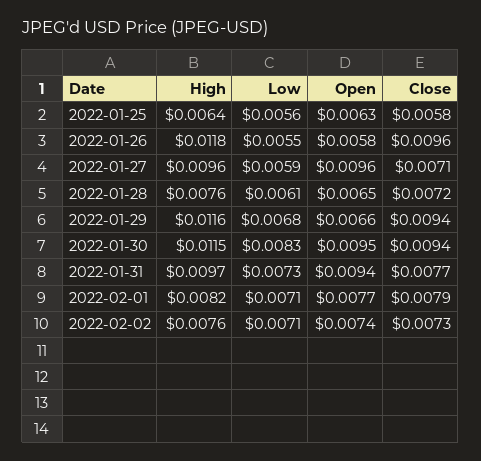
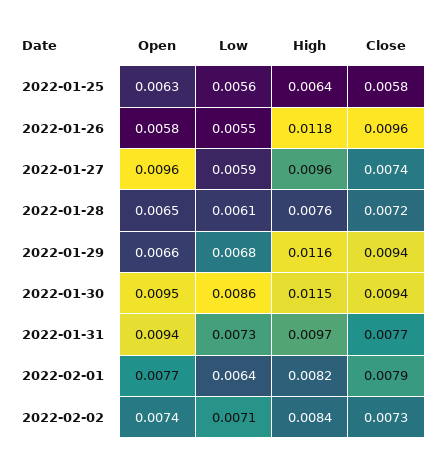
  {
    "High": {
      "2022-01-25": 0.0064,
      "2022-01-26": 0.0118,
      "2022-01-27": 0.0096,
      "2022-01-28": 0.0076,
      "2022-01-29": 0.0116,
      "2022-01-30": 0.0115,
      "2022-01-31": 0.0097,
      "2022-02-01": 0.0082,
-     "2022-02-02": 0.0076
+     "2022-02-02": 0.0084
    },
    "Low": {
      "2022-01-25": 0.0056,
      "2022-01-26": 0.0055,
      "2022-01-27": 0.0059,
      "2022-01-28": 0.0061,
      "2022-01-29": 0.0068,
-     "2022-01-30": 0.0083,
+     "2022-01-30": 0.0086,
      "2022-01-31": 0.0073,
-     "2022-02-01": 0.0071,
+     "2022-02-01": 0.0064,
      "2022-02-02": 0.0071
    },
    "Open": {
      "2022-01-25": 0.0063,
      "2022-01-26": 0.0058,
      "2022-01-27": 0.0096,
      "2022-01-28": 0.0065,
      "2022-01-29": 0.0066,
      "2022-01-30": 0.0095,
      "2022-01-31": 0.0094,
      "2022-02-01": 0.0077,
      "2022-02-02": 0.0074
    },
    "Close": {
      "2022-01-25": 0.0058,
      "2022-01-26": 0.0096,
-     "2022-01-27": 0.0071,
+     "2022-01-27": 0.0074,
      "2022-01-28": 0.0072,
      "2022-01-29": 0.0094,
      "2022-01-30": 0.0094,
      "2022-01-31": 0.0077,
      "2022-02-01": 0.0079,
      "2022-02-02": 0.0073
    }
  }

